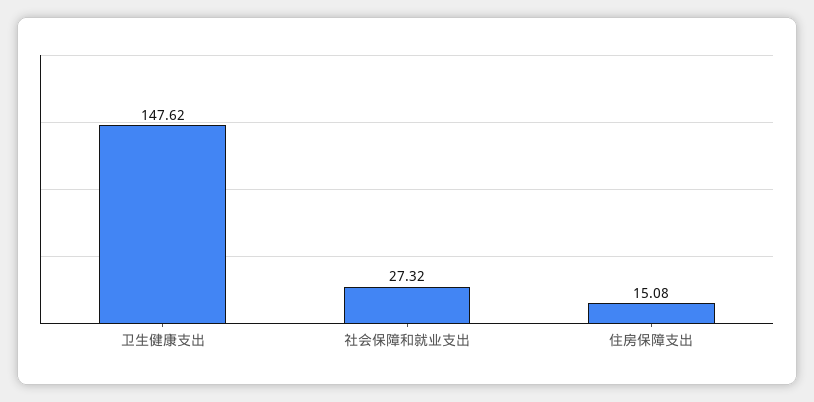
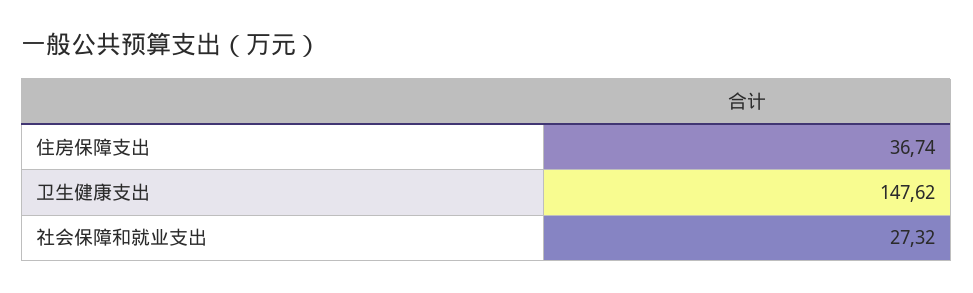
  {
    "卫生健康支出": 147.62,
    "社会保障和就业支出": 27.32,
-   "住房保障支出": 15.08
+   "住房保障支出": 36.74
  }

